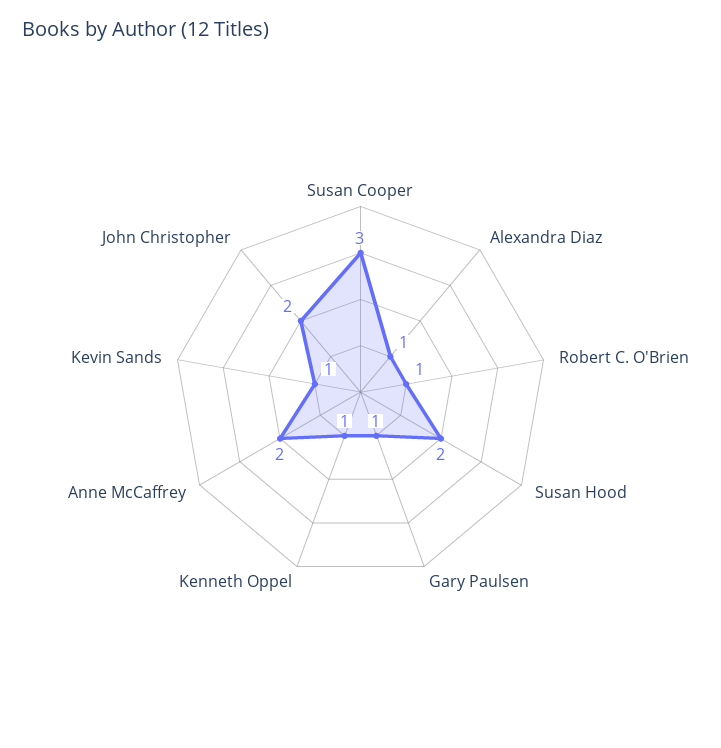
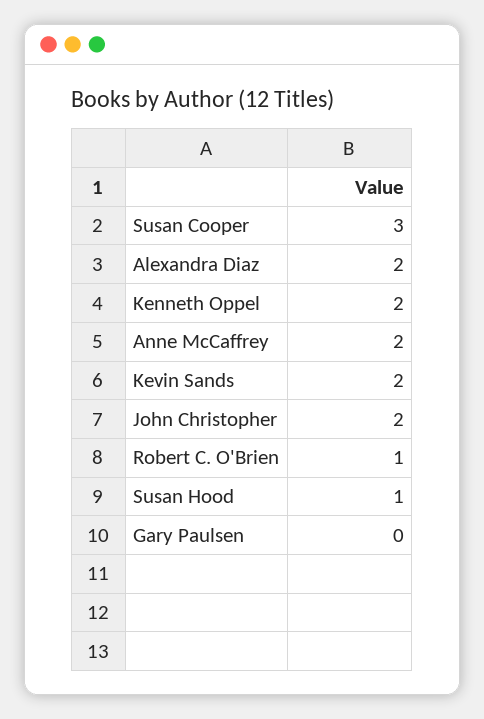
  {
    "Susan Cooper": 3,
-   "Alexandra Diaz": 1,
+   "Alexandra Diaz": 2,
    "Robert C. O'Brien": 1,
-   "Susan Hood": 2,
+   "Susan Hood": 1,
-   "Gary Paulsen": 1,
+   "Gary Paulsen": 0,
-   "Kenneth Oppel": 1,
+   "Kenneth Oppel": 2,
    "Anne McCaffrey": 2,
-   "Kevin Sands": 1,
+   "Kevin Sands": 2,
    "John Christopher": 2
  }

